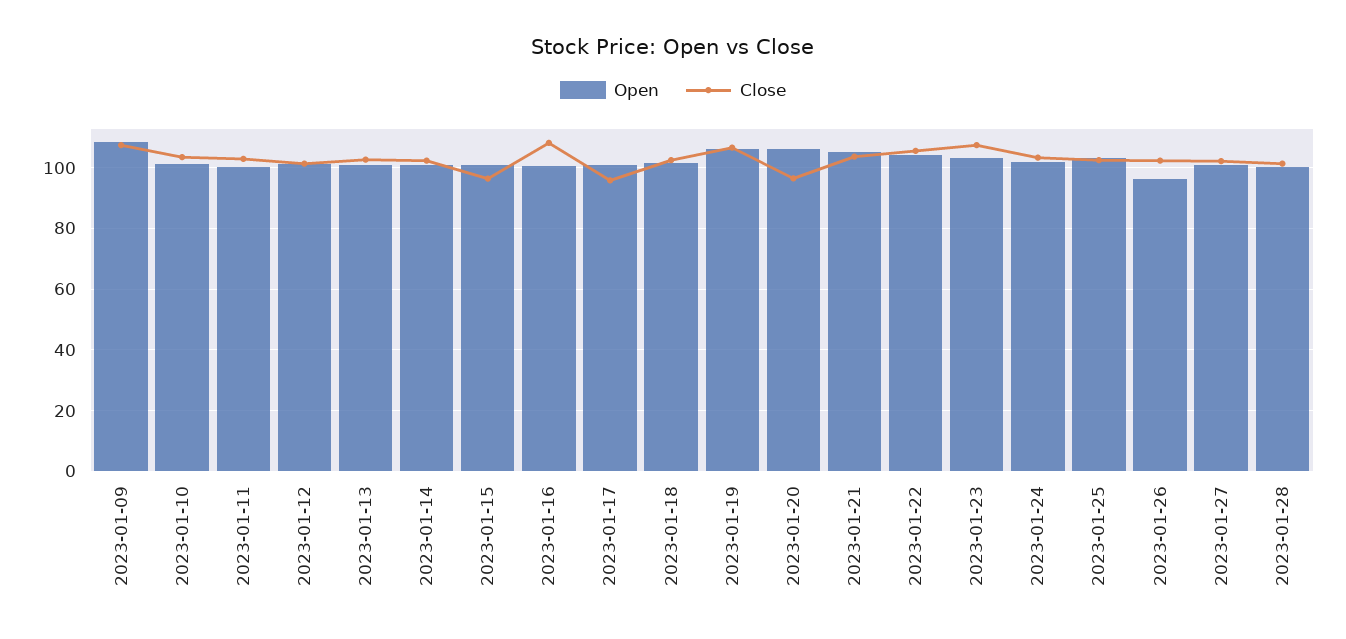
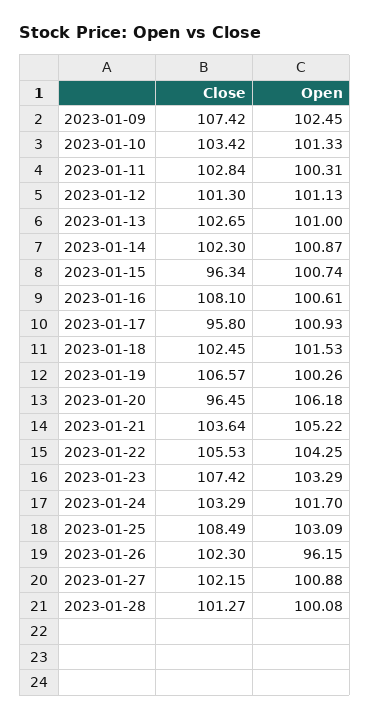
  {
    "Open": {
-     "2023-01-09": 108,
+     "2023-01-09": 102.45,
      "2023-01-10": 101.33,
      "2023-01-11": 100.31,
      "2023-01-12": 101.13,
      "2023-01-13": 101,
      "2023-01-14": 100.87,
      "2023-01-15": 100.74,
      "2023-01-16": 100.61,
      "2023-01-17": 100.93,
      "2023-01-18": 101.53,
-     "2023-01-19": 106,
+     "2023-01-19": 100.26,
      "2023-01-20": 106.18,
      "2023-01-21": 105.22,
      "2023-01-22": 104.25,
      "2023-01-23": 103.29,
      "2023-01-24": 101.7,
      "2023-01-25": 103.09,
      "2023-01-26": 96.15,
      "2023-01-27": 100.88,
      "2023-01-28": 100.08
    },
    "Close": {
      "2023-01-09": 107.42,
      "2023-01-10": 103.42,
      "2023-01-11": 102.84,
      "2023-01-12": 101.3,
      "2023-01-13": 102.65,
      "2023-01-14": 102.3,
      "2023-01-15": 96.34,
      "2023-01-16": 108.1,
      "2023-01-17": 95.8,
      "2023-01-18": 102.45,
      "2023-01-19": 106.57,
      "2023-01-20": 96.45,
      "2023-01-21": 103.64,
      "2023-01-22": 105.53,
      "2023-01-23": 107.42,
      "2023-01-24": 103.29,
-     "2023-01-25": 102,
+     "2023-01-25": 108.49,
      "2023-01-26": 102.3,
      "2023-01-27": 102.15,
      "2023-01-28": 101.27
    }
  }

